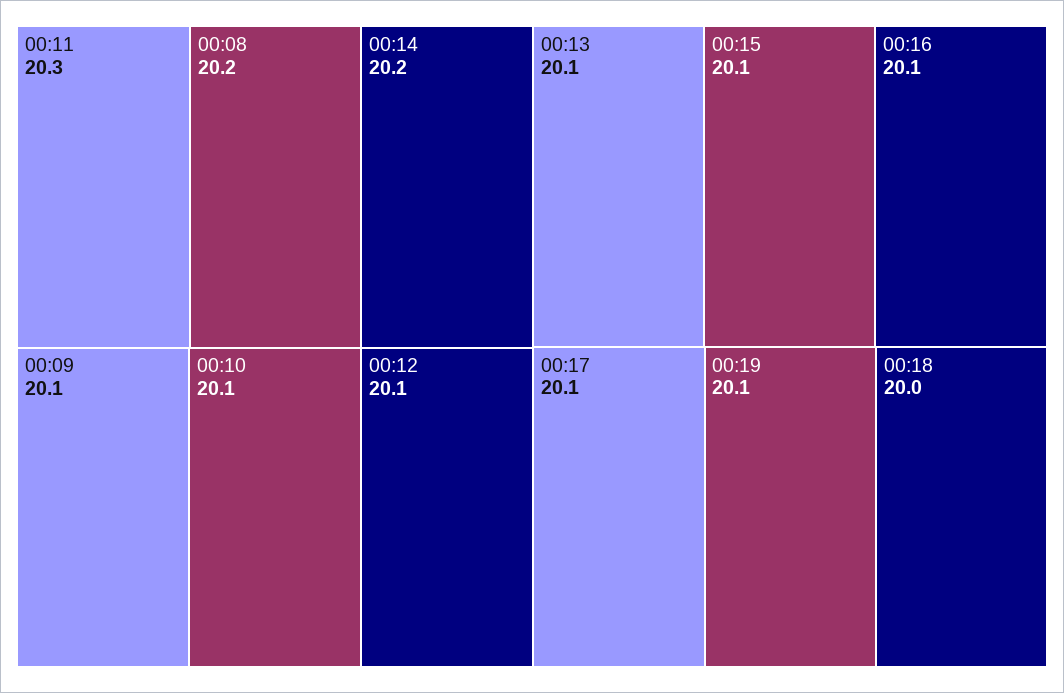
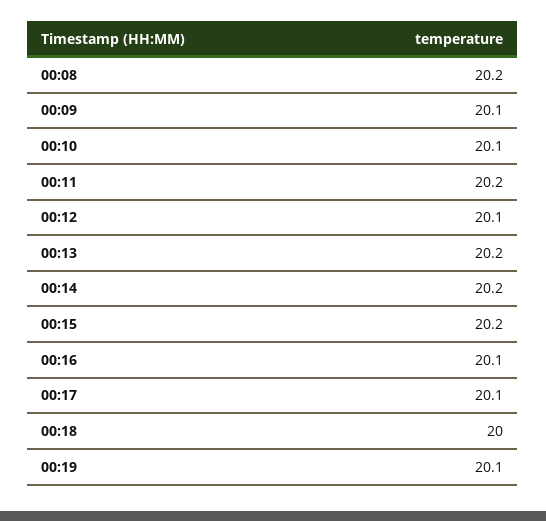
  {
-   "00:11": 20.3,
+   "00:11": 20.2,
    "00:08": 20.2,
    "00:14": 20.2,
    "00:09": 20.1,
    "00:10": 20.1,
    "00:12": 20.1,
-   "00:13": 20.1,
+   "00:13": 20.2,
-   "00:15": 20.1,
+   "00:15": 20.2,
    "00:16": 20.1,
    "00:17": 20.1,
    "00:19": 20.1,
    "00:18": 20
  }

